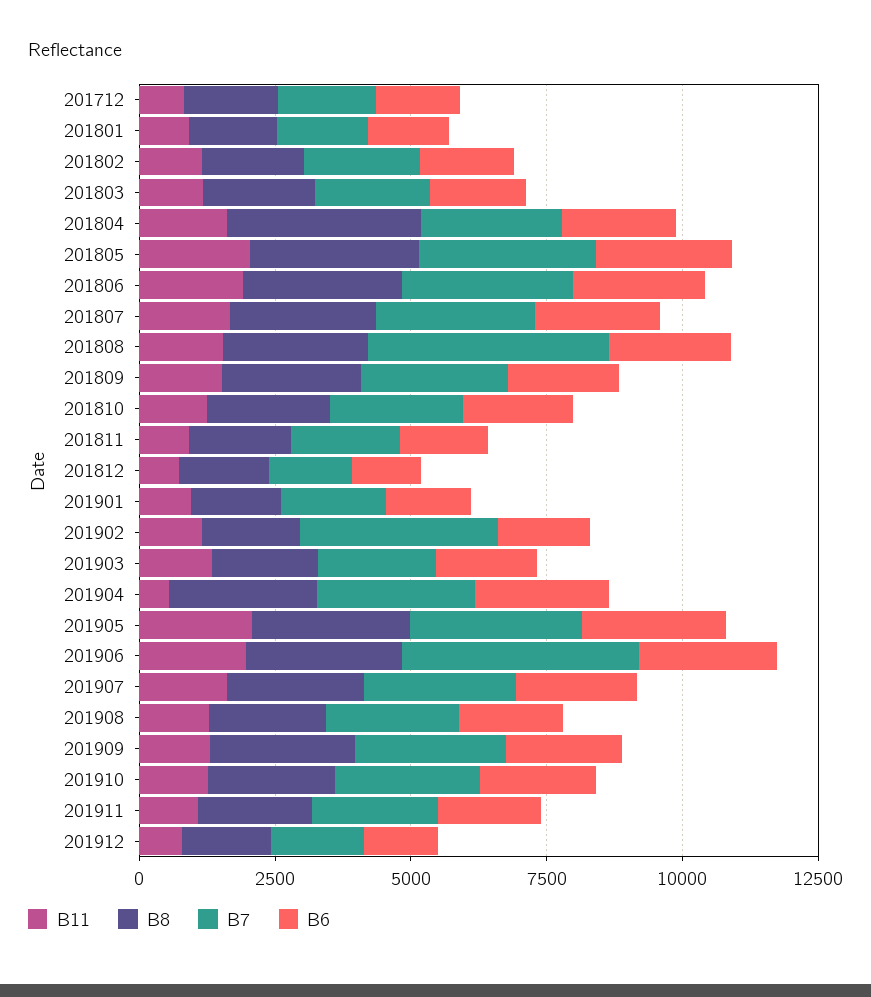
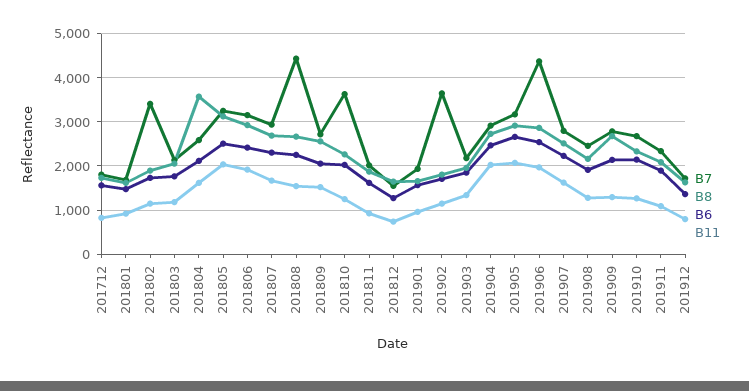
  {
    "B11": {
      "201712": 800,
      "201801": 1000,
      "201802": 1200,
      "201803": 1200,
      "201804": 1600,
      "201805": 2000,
      "201806": 2000,
      "201807": 1600,
      "201808": 1600,
      "201809": 1600,
      "201810": 1200,
      "201811": 1000,
      "201812": 800,
      "201901": 1000,
      "201902": 1200,
      "201903": 1400,
-     "201904": 500,
+     "201904": 2000,
      "201905": 2000,
      "201906": 2000,
      "201907": 1600,
      "201908": 1200,
      "201909": 1200,
      "201910": 1200,
      "201911": 1000,
      "201912": 800
    },
    "B8": {
      "201712": 1800,
      "201801": 1600,
      "201802": 1800,
      "201803": 2000,
      "201804": 3600,
      "201805": 3200,
      "201806": 3000,
      "201807": 2600,
      "201808": 2600,
      "201809": 2600,
      "201810": 2200,
      "201811": 1800,
      "201812": 1600,
      "201901": 1600,
      "201902": 1800,
      "201903": 2000,
      "201904": 2800,
      "201905": 3000,
      "201906": 2800,
      "201907": 2600,
      "201908": 2200,
      "201909": 2600,
      "201910": 2400,
      "201911": 2000,
      "201912": 1600
    },
    "B7": {
      "201712": 1800,
      "201801": 1600,
-     "201802": 2000,
+     "201802": 3400,
      "201803": 2200,
      "201804": 2600,
      "201805": 3200,
      "201806": 3200,
      "201807": 3000,
      "201808": 4400,
      "201809": 2800,
-     "201810": 2500,
+     "201810": 3600,
      "201811": 2000,
      "201812": 1600,
      "201901": 2000,
      "201902": 3600,
      "201903": 2200,
      "201904": 3000,
      "201905": 3200,
      "201906": 4400,
      "201907": 2800,
      "201908": 2400,
      "201909": 2800,
      "201910": 2600,
      "201911": 2400,
      "201912": 1800
    },
    "B6": {
      "201712": 1600,
      "201801": 1400,
      "201802": 1800,
      "201803": 1800,
      "201804": 2200,
      "201805": 2600,
      "201806": 2400,
      "201807": 2400,
      "201808": 2200,
      "201809": 2000,
      "201810": 2000,
      "201811": 1600,
      "201812": 1200,
      "201901": 1600,
      "201902": 1800,
      "201903": 1800,
      "201904": 2400,
      "201905": 2600,
      "201906": 2600,
      "201907": 2200,
      "201908": 2000,
      "201909": 2200,
      "201910": 2200,
      "201911": 1800,
      "201912": 1400
    }
  }

